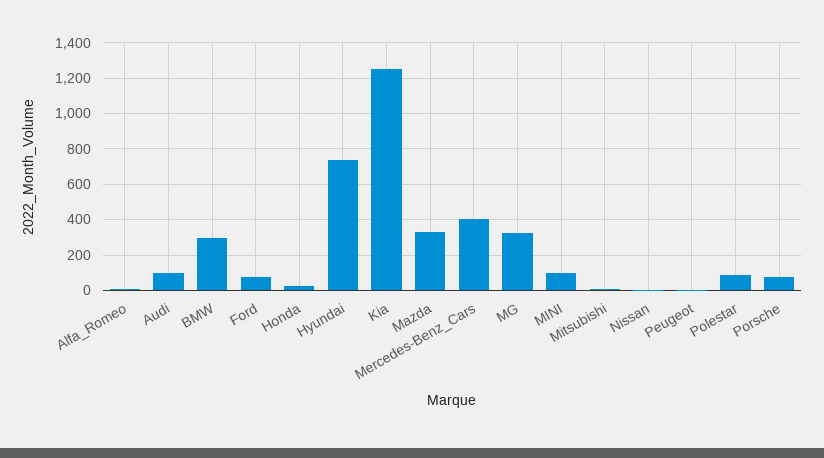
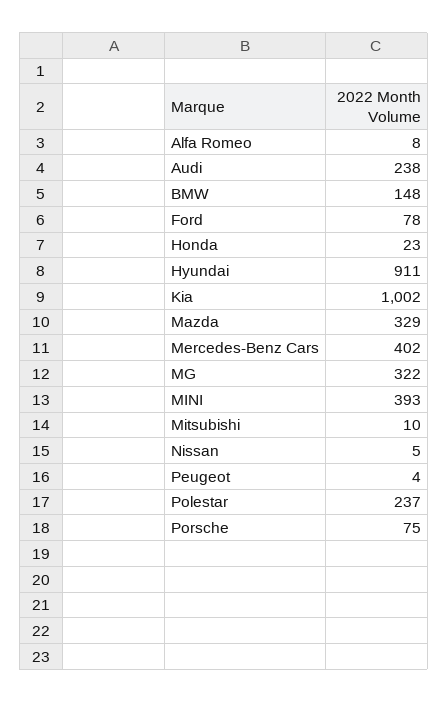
  {
    "Alfa_Romeo": 8,
-   "Audi": 100,
+   "Audi": 238,
-   "BMW": 300,
+   "BMW": 148,
    "Ford": 78,
    "Honda": 23,
-   "Hyundai": 750,
+   "Hyundai": 911,
-   "Kia": 1250,
+   "Kia": 1002,
    "Mazda": 329,
    "Mercedes-Benz_Cars": 402,
    "MG": 322,
-   "MINI": 100,
+   "MINI": 393,
    "Mitsubishi": 10,
    "Nissan": 5,
    "Peugeot": 4,
-   "Polestar": 100,
+   "Polestar": 237,
    "Porsche": 75
  }

